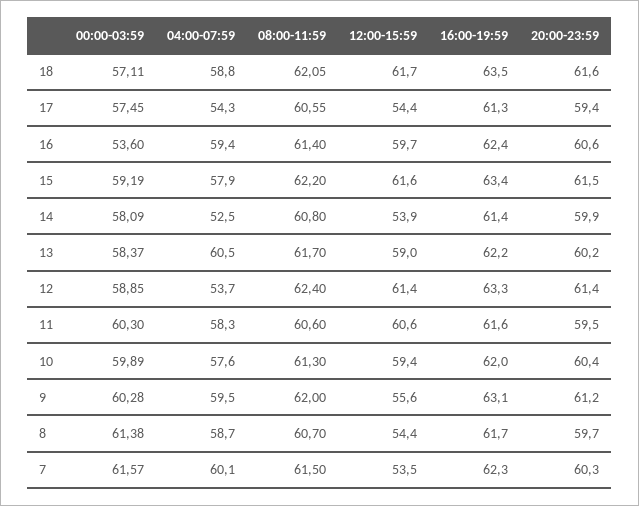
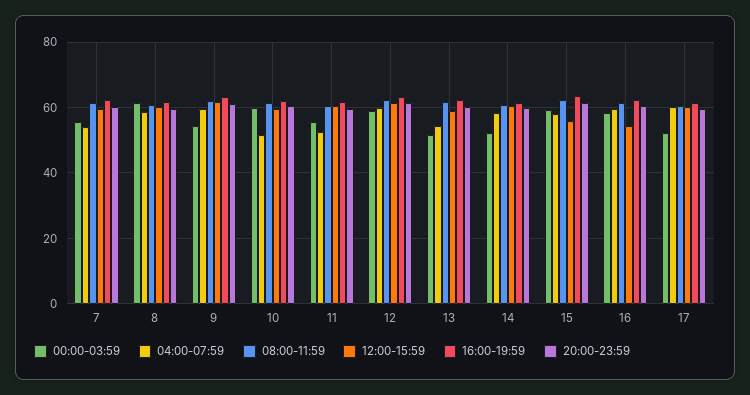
  {
    "00:00-03:59": {
-     "18": 57.11,
-     "17": 57.45,
+     "17": 52,
-     "16": 53.6,
+     "16": 58,
      "15": 59.19,
-     "14": 58.09,
+     "14": 52,
-     "13": 58.37,
+     "13": 52,
      "12": 58.85,
-     "11": 60.3,
+     "11": 56,
      "10": 59.89,
-     "9": 60.28,
+     "9": 54,
      "8": 61.38,
-     "7": 61.57
+     "7": 56
    },
    "04:00-07:59": {
-     "18": 58.8,
-     "17": 54.3,
+     "17": 60,
      "16": 59.4,
      "15": 57.9,
-     "14": 52.5,
+     "14": 58,
-     "13": 60.5,
+     "13": 54,
-     "12": 53.7,
+     "12": 60,
-     "11": 58.3,
+     "11": 52,
-     "10": 57.6,
+     "10": 52,
      "9": 59.5,
      "8": 58.7,
-     "7": 60.1
+     "7": 54
    },
    "08:00-11:59": {
-     "18": 62.05,
      "17": 60.55,
      "16": 61.4,
      "15": 62.2,
      "14": 60.8,
      "13": 61.7,
      "12": 62.4,
      "11": 60.6,
      "10": 61.3,
      "9": 62,
      "8": 60.7,
      "7": 61.5
    },
    "12:00-15:59": {
-     "18": 61.7,
-     "17": 54.4,
+     "17": 60,
-     "16": 59.7,
+     "16": 54,
-     "15": 61.6,
+     "15": 56,
-     "14": 53.9,
+     "14": 60,
      "13": 59,
      "12": 61.4,
      "11": 60.6,
      "10": 59.4,
-     "9": 55.6,
+     "9": 62,
-     "8": 54.4,
+     "8": 60,
-     "7": 53.5
+     "7": 60
    },
    "16:00-19:59": {
-     "18": 63.5,
      "17": 61.3,
      "16": 62.4,
      "15": 63.4,
      "14": 61.4,
      "13": 62.2,
      "12": 63.3,
      "11": 61.6,
      "10": 62,
      "9": 63.1,
      "8": 61.7,
      "7": 62.3
    },
    "20:00-23:59": {
-     "18": 61.6,
      "17": 59.4,
      "16": 60.6,
      "15": 61.5,
      "14": 59.9,
      "13": 60.2,
      "12": 61.4,
      "11": 59.5,
      "10": 60.4,
      "9": 61.2,
      "8": 59.7,
      "7": 60.3
    }
  }

